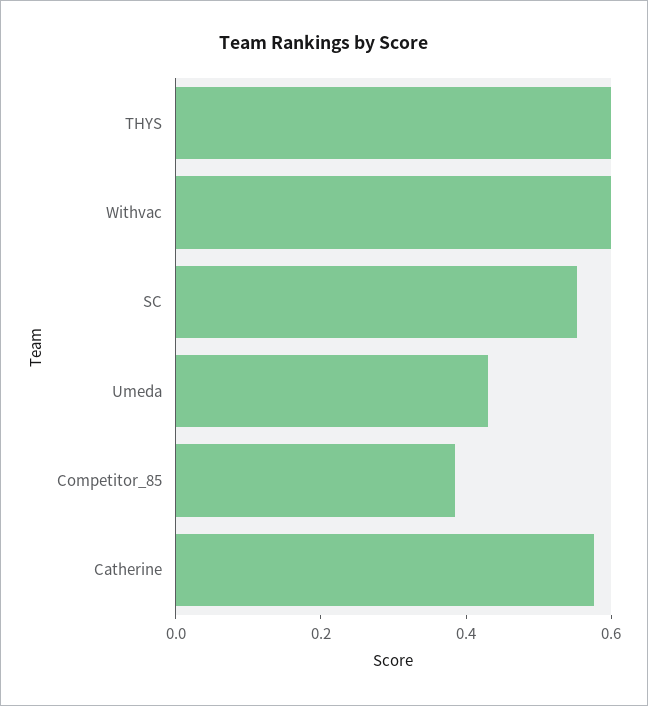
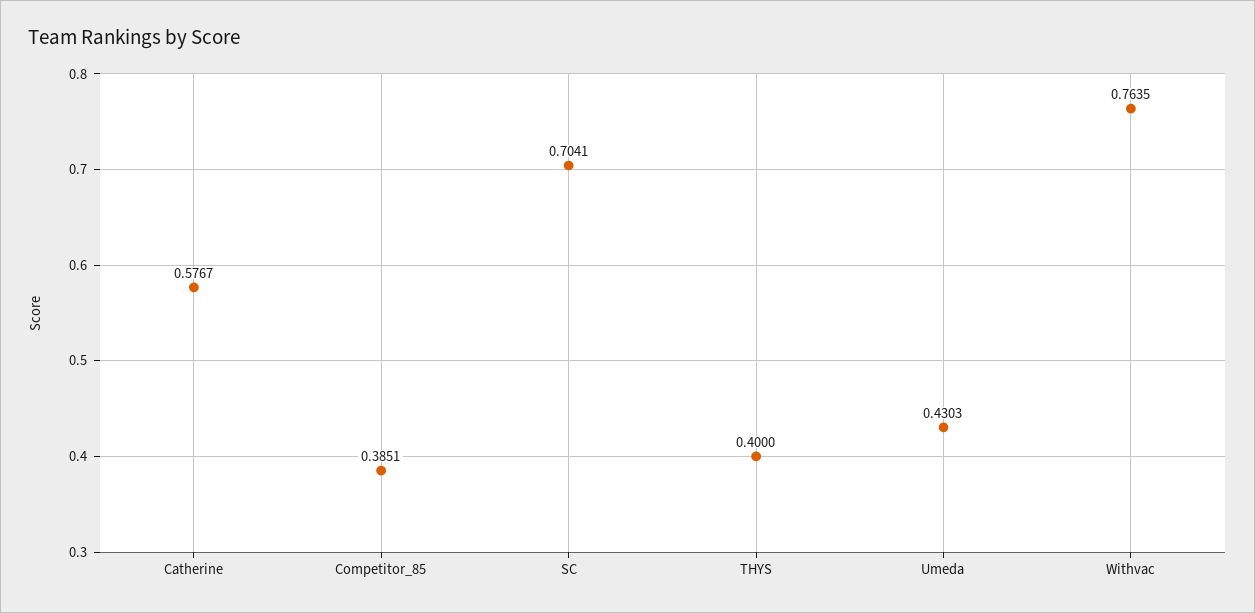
  {
-   "THYS": 0.6,
+   "THYS": 0.4,
-   "Withvac": 0.6,
+   "Withvac": 0.7635,
-   "SC": 0.55,
+   "SC": 0.7041,
    "Umeda": 0.4303,
    "Competitor_85": 0.3851,
    "Catherine": 0.5767
  }

